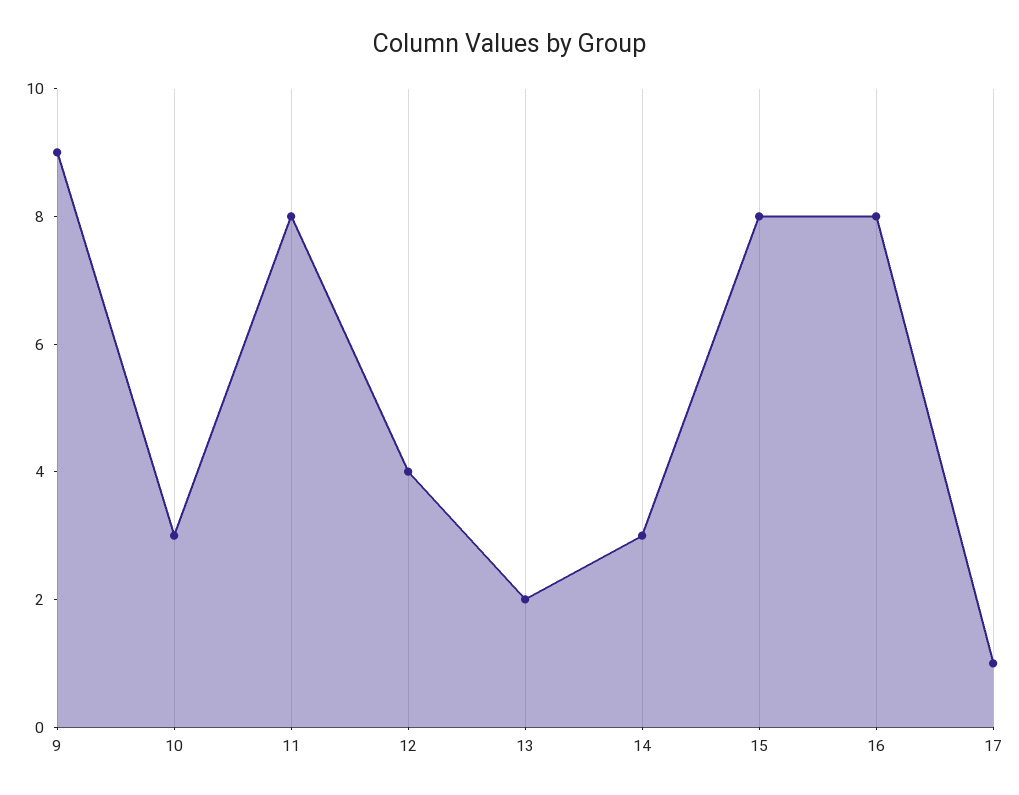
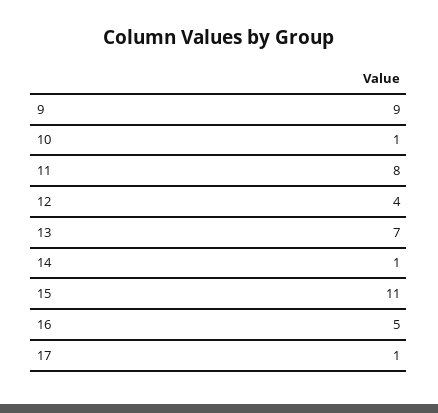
  {
    "9": 9,
-   "10": 3,
+   "10": 1,
    "11": 8,
    "12": 4,
-   "13": 2,
+   "13": 7,
-   "14": 3,
+   "14": 1,
-   "15": 8,
+   "15": 11,
-   "16": 8,
+   "16": 5,
    "17": 1
  }

